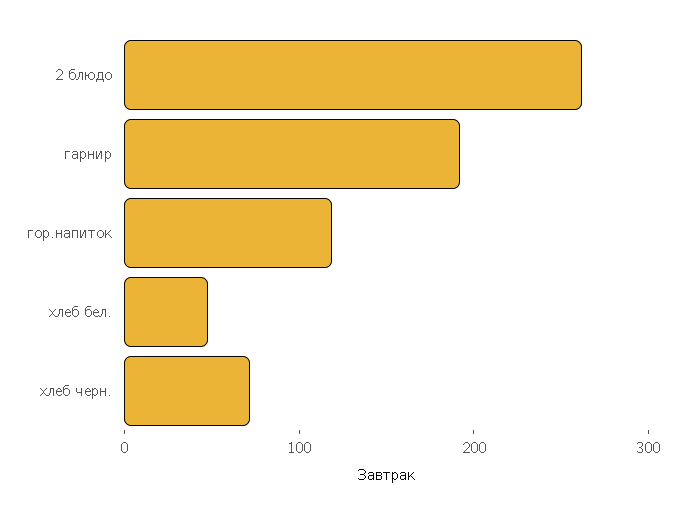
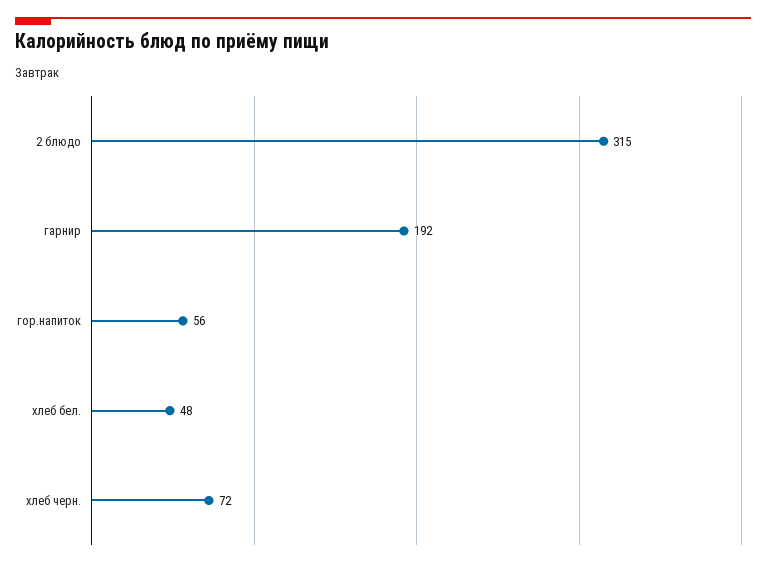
  {
-   "2 блюдо": 260,
+   "2 блюдо": 315,
    "гарнир": 192,
-   "гор.напиток": 120,
+   "гор.напиток": 56,
    "хлеб бел.": 48,
    "хлеб черн.": 72
  }

